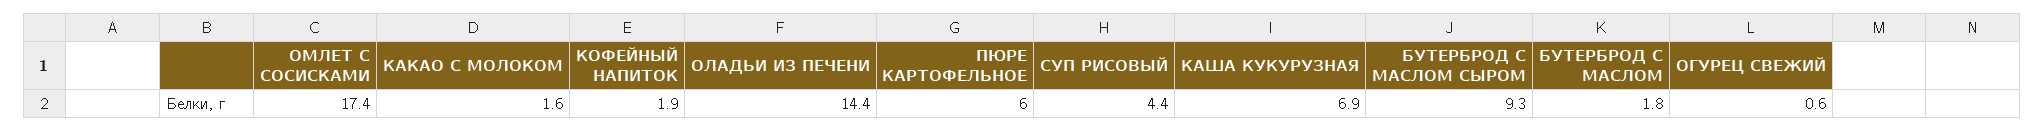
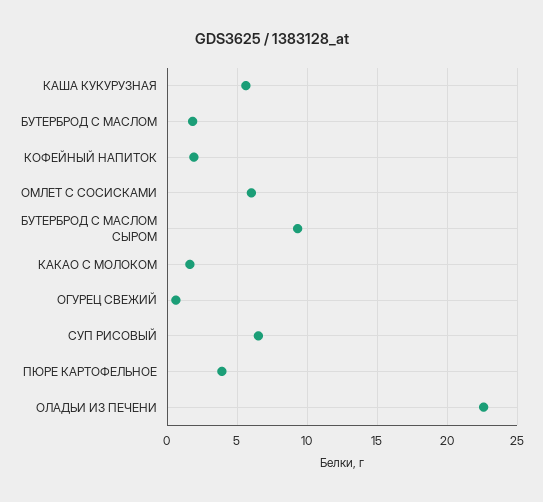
  {
-   "ОМЛЕТ С СОСИСКАМИ": 17.4,
+   "ОМЛЕТ С СОСИСКАМИ": 6,
    "КАКАО С МОЛОКОМ": 1.6,
    "КОФЕЙНЫЙ НАПИТОК": 1.9,
-   "ОЛАДЬИ ИЗ ПЕЧЕНИ": 14.4,
+   "ОЛАДЬИ ИЗ ПЕЧЕНИ": 22.5,
-   "ПЮРЕ КАРТОФЕЛЬНОЕ": 6,
+   "ПЮРЕ КАРТОФЕЛЬНОЕ": 4,
-   "СУП РИСОВЫЙ": 4.4,
+   "СУП РИСОВЫЙ": 6.5,
-   "КАША КУКУРУЗНАЯ": 6.9,
+   "КАША КУКУРУЗНАЯ": 5.5,
    "БУТЕРБРОД С МАСЛОМ СЫРОМ": 9.3,
    "БУТЕРБРОД С МАСЛОМ": 1.8,
    "ОГУРЕЦ СВЕЖИЙ": 0.6
  }

